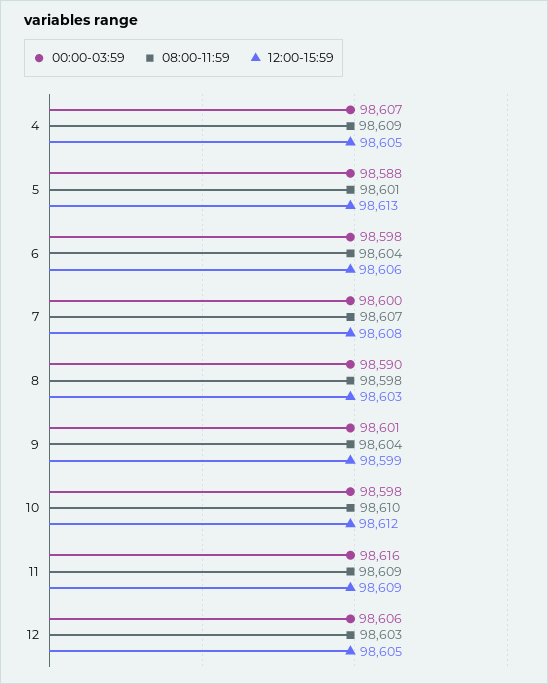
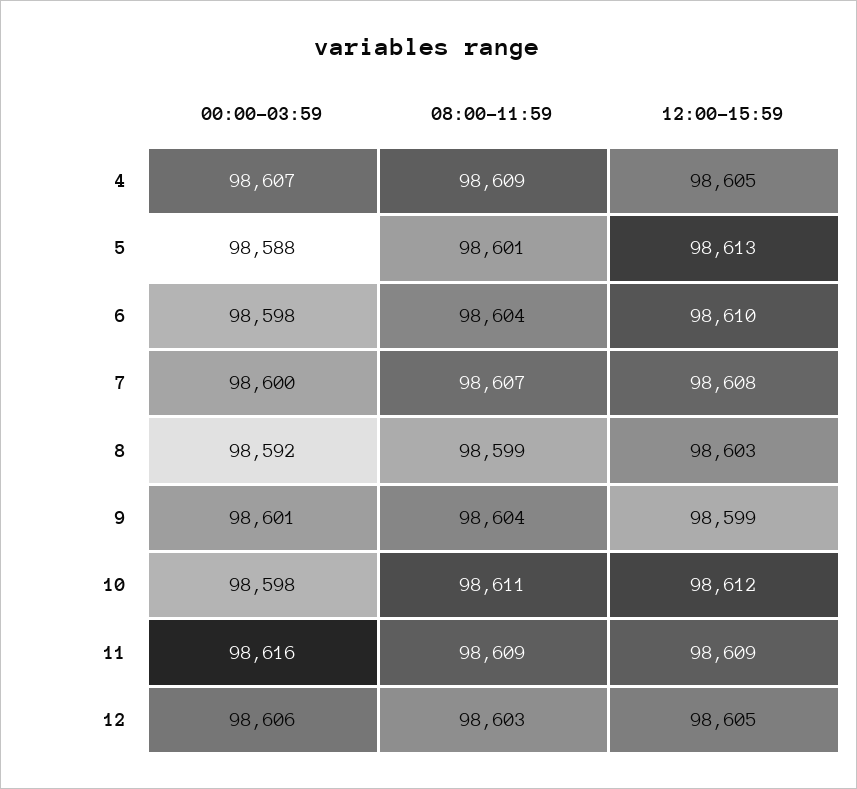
  {
    "00:00-03:59": {
      "4": 98607,
      "5": 98588,
      "6": 98598,
      "7": 98600,
-     "8": 98590,
+     "8": 98592,
      "9": 98601,
      "10": 98598,
      "11": 98616,
      "12": 98606
    },
    "08:00-11:59": {
      "4": 98609,
      "5": 98601,
      "6": 98604,
      "7": 98607,
-     "8": 98598,
+     "8": 98599,
      "9": 98604,
-     "10": 98610,
+     "10": 98611,
      "11": 98609,
      "12": 98603
    },
    "12:00-15:59": {
      "4": 98605,
      "5": 98613,
-     "6": 98606,
+     "6": 98610,
      "7": 98608,
      "8": 98603,
      "9": 98599,
      "10": 98612,
      "11": 98609,
      "12": 98605
    }
  }

